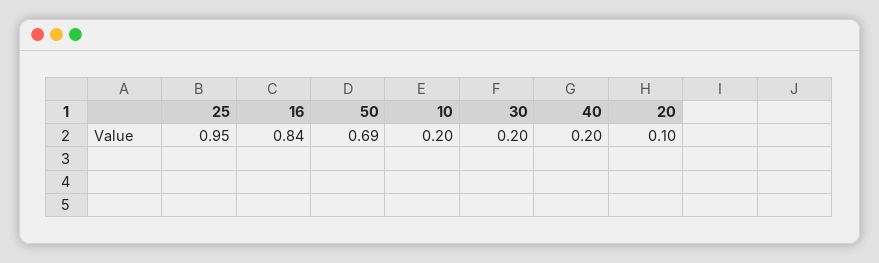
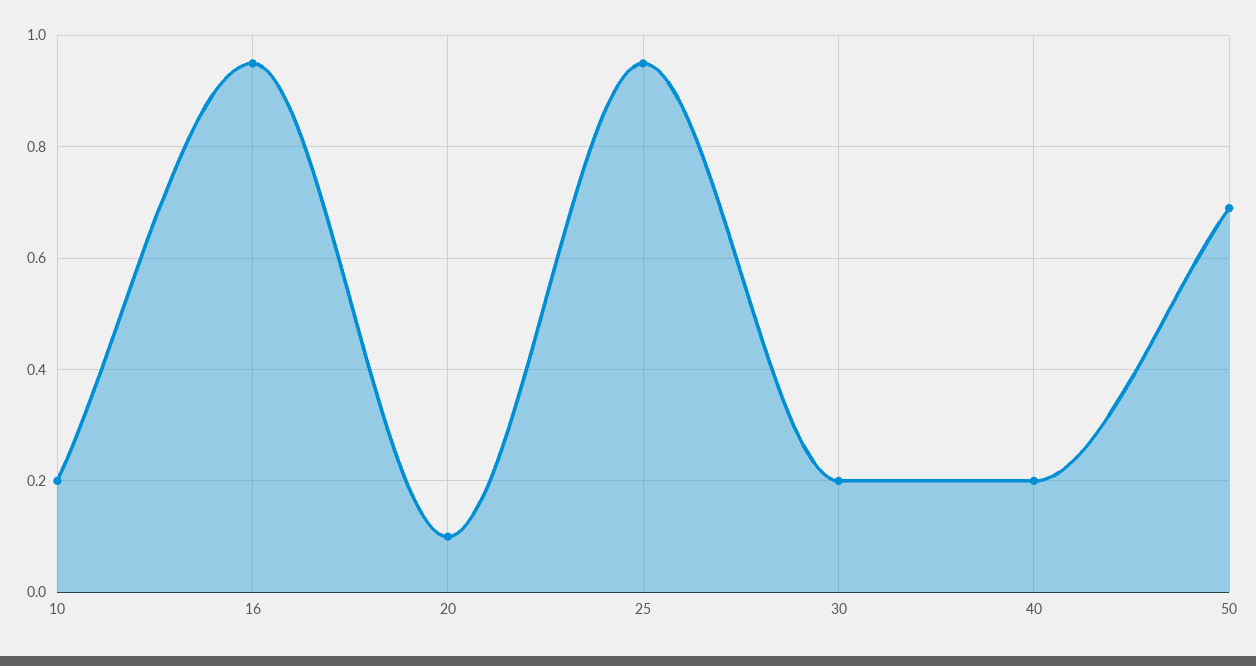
  {
    "25": 0.95,
-   "16": 0.84,
+   "16": 0.95,
    "50": 0.69,
    "10": 0.2,
    "30": 0.2,
    "40": 0.2,
    "20": 0.1
  }

